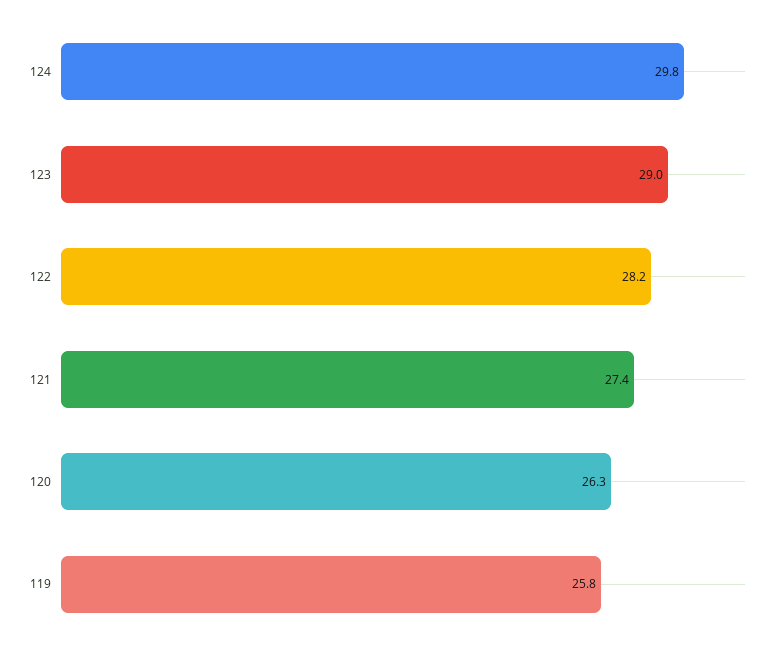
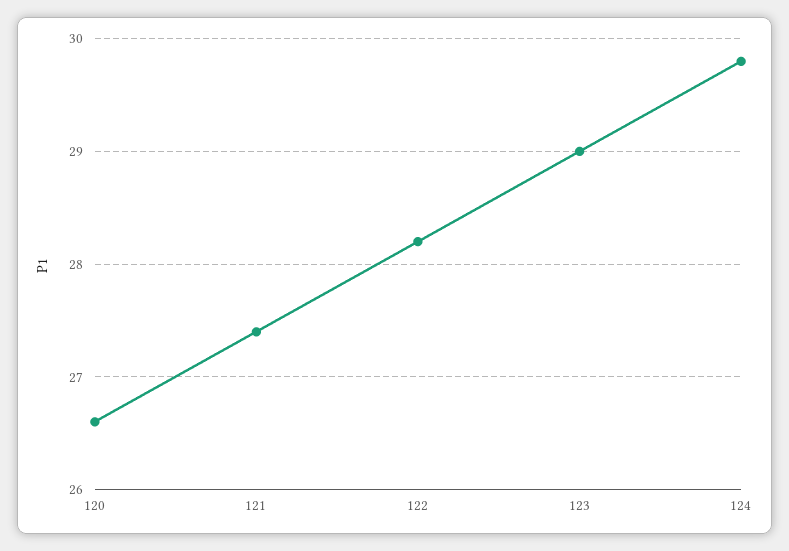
  {
    "124": 29.8,
    "123": 29,
    "122": 28.2,
    "121": 27.4,
-   "120": 26.3,
+   "120": 26.6
-   "119": 25.8
  }

